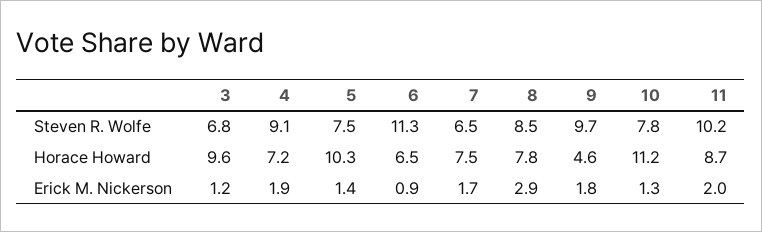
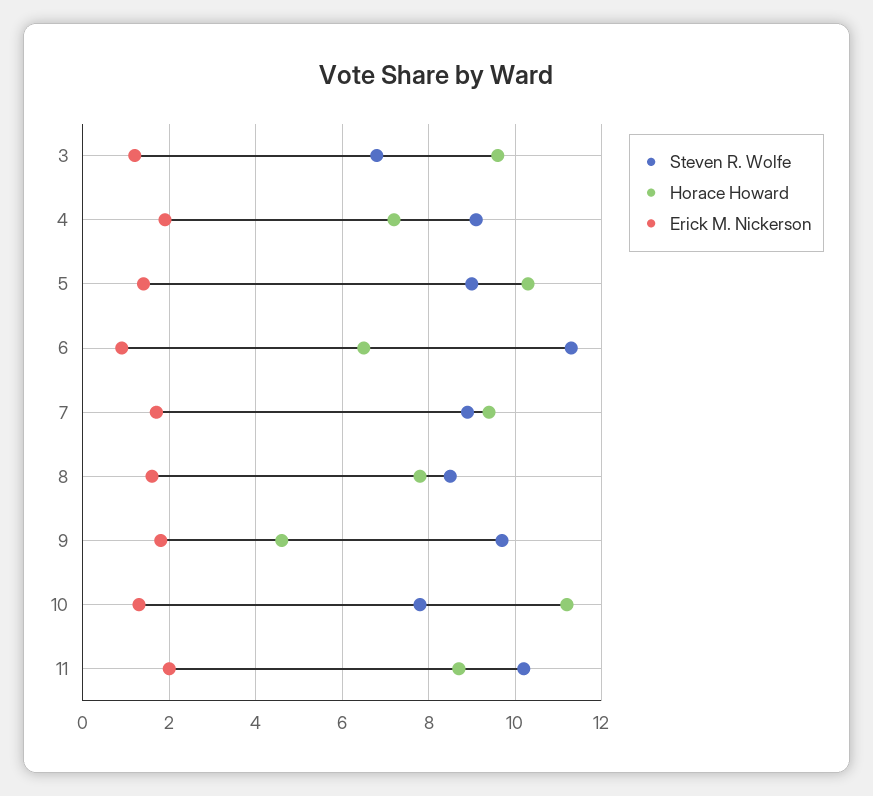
  {
    "Steven R. Wolfe": {
      "3": 6.8,
      "4": 9.1,
-     "5": 7.5,
+     "5": 9,
      "6": 11.3,
-     "7": 6.5,
+     "7": 9,
      "8": 8.5,
      "9": 9.7,
      "10": 7.8,
      "11": 10.2
    },
    "Horace Howard": {
      "3": 9.6,
      "4": 7.2,
      "5": 10.3,
      "6": 6.5,
-     "7": 7.5,
+     "7": 9.5,
      "8": 7.8,
      "9": 4.6,
      "10": 11.2,
      "11": 8.7
    },
    "Erick M. Nickerson": {
      "3": 1.2,
      "4": 1.9,
      "5": 1.4,
      "6": 0.9,
      "7": 1.7,
-     "8": 2.9,
+     "8": 1.5,
      "9": 1.8,
      "10": 1.3,
      "11": 2
    }
  }

